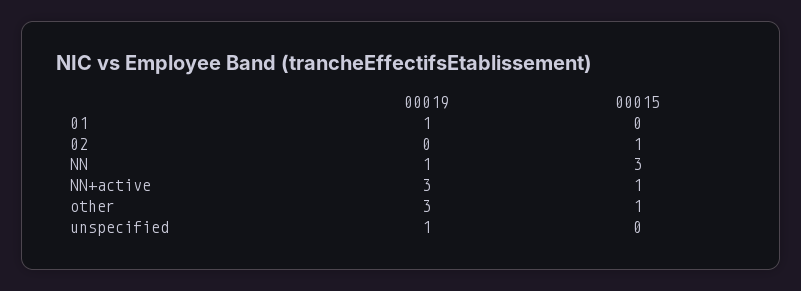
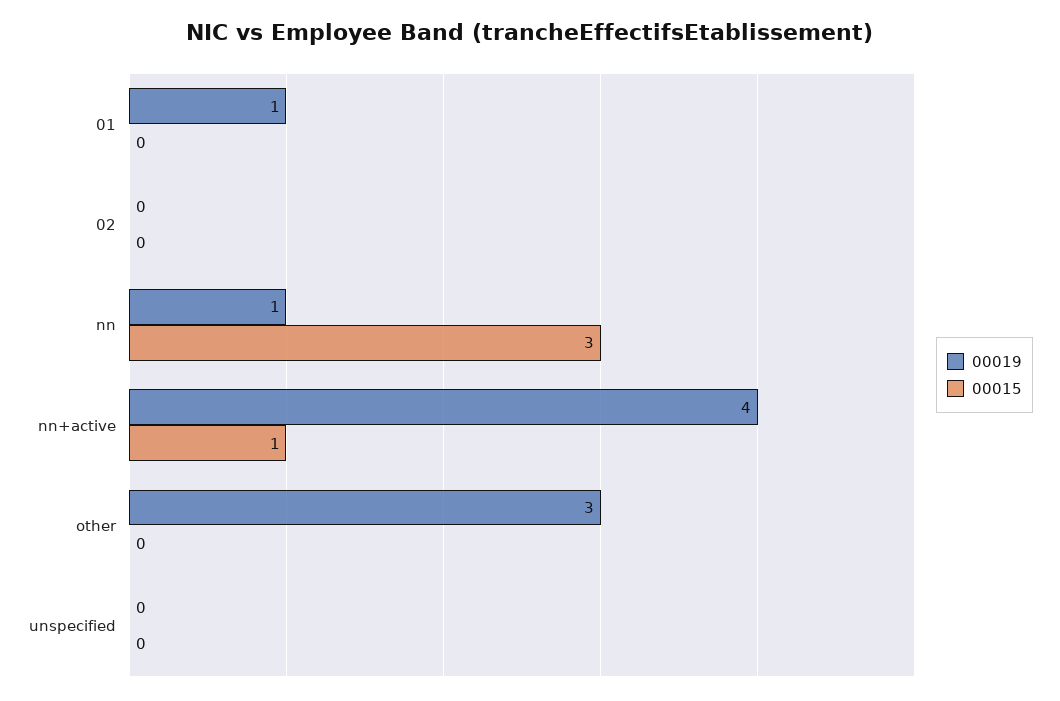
  {
    "00019": {
      "01": 1,
      "02": 0,
      "NN": 1,
-     "NN+active": 3,
+     "NN+active": 4,
      "other": 3,
-     "unspecified": 1
+     "unspecified": 0
    },
    "00015": {
      "01": 0,
-     "02": 1,
+     "02": 0,
      "NN": 3,
      "NN+active": 1,
-     "other": 1,
+     "other": 0,
      "unspecified": 0
    }
  }

